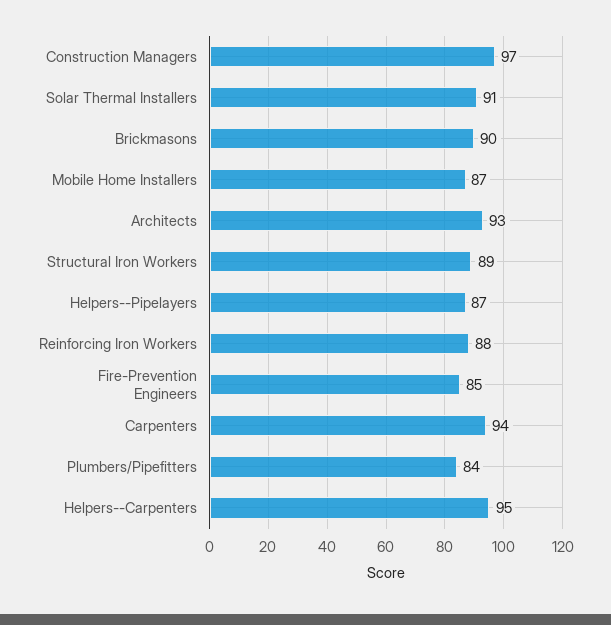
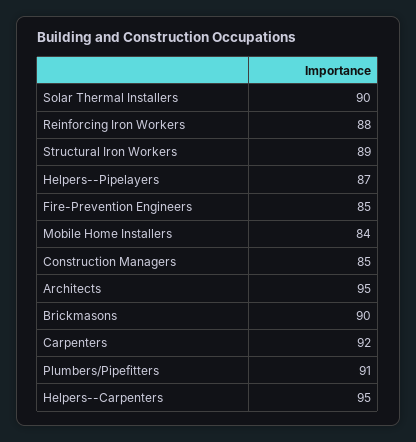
  {
-   "Construction Managers": 97,
+   "Construction Managers": 85,
-   "Solar Thermal Installers": 91,
+   "Solar Thermal Installers": 90,
    "Brickmasons": 90,
-   "Mobile Home Installers": 87,
+   "Mobile Home Installers": 84,
-   "Architects": 93,
+   "Architects": 95,
    "Structural Iron Workers": 89,
    "Helpers--Pipelayers": 87,
    "Reinforcing Iron Workers": 88,
    "Fire-Prevention Engineers": 85,
-   "Carpenters": 94,
+   "Carpenters": 92,
-   "Plumbers/Pipefitters": 84,
+   "Plumbers/Pipefitters": 91,
    "Helpers--Carpenters": 95
  }

